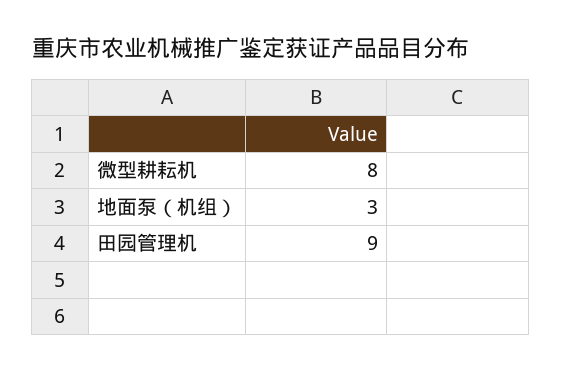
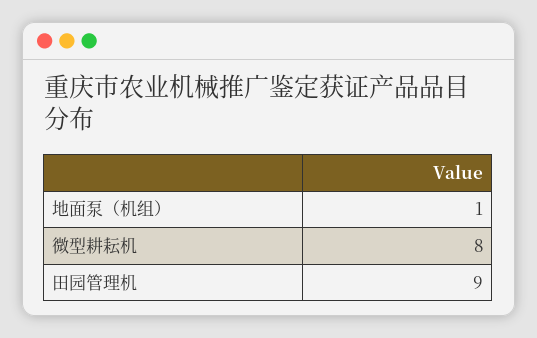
  {
    "微型耕耘机": 8,
-   "地面泵（机组）": 3,
+   "地面泵（机组）": 1,
    "田园管理机": 9
  }

